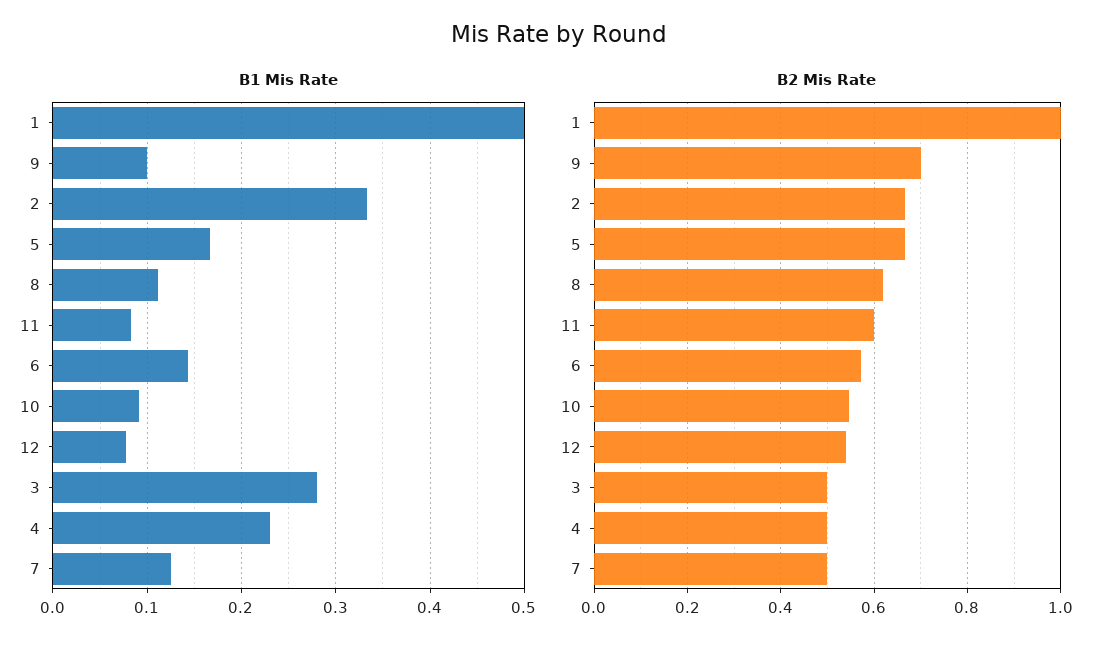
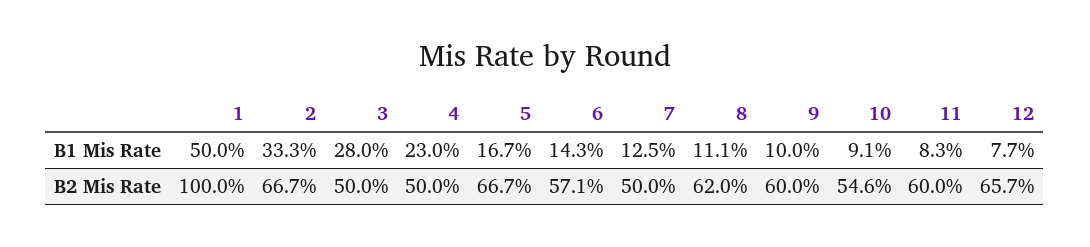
  {
    "B1 Mis Rate": {
      "1": 0.5,
      "9": 0.1,
      "2": 0.333,
      "5": 0.167,
      "8": 0.111,
      "11": 0.083,
      "6": 0.143,
      "10": 0.091,
      "12": 0.077,
      "3": 0.28,
      "4": 0.23,
      "7": 0.125
    },
    "B2 Mis Rate": {
      "1": 1,
-     "9": 0.7,
+     "9": 0.6,
      "2": 0.667,
      "5": 0.667,
      "8": 0.62,
      "11": 0.6,
      "6": 0.571,
      "10": 0.546,
-     "12": 0.54,
+     "12": 0.657,
      "3": 0.5,
      "4": 0.5,
      "7": 0.5
    }
  }

